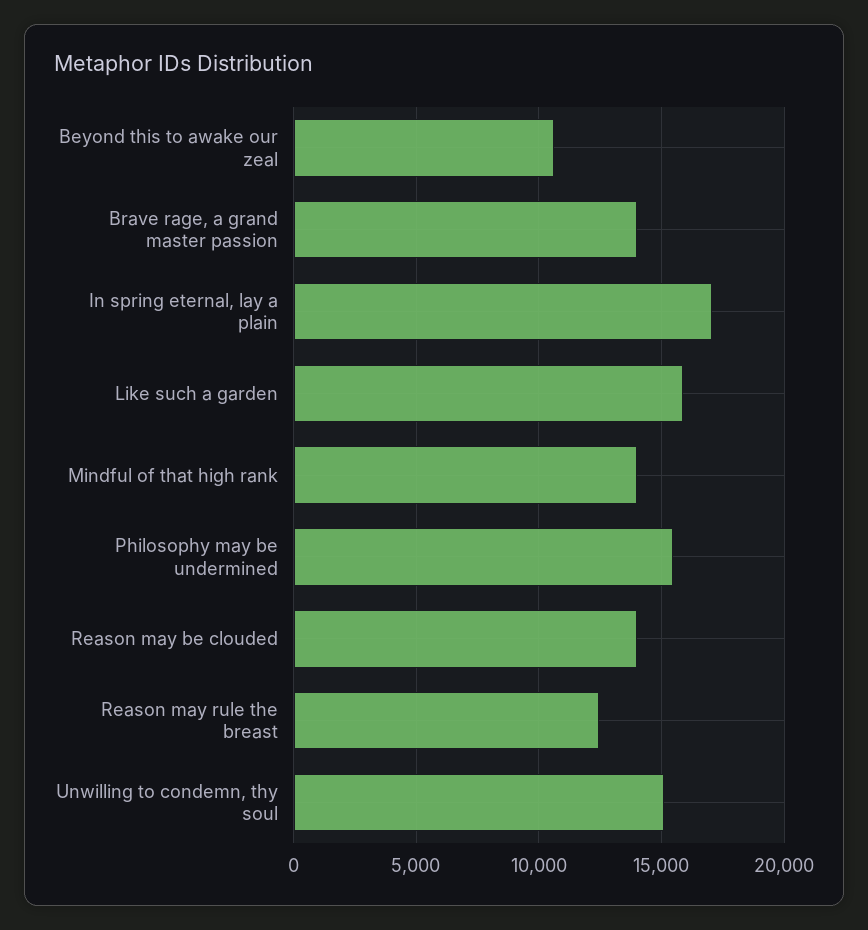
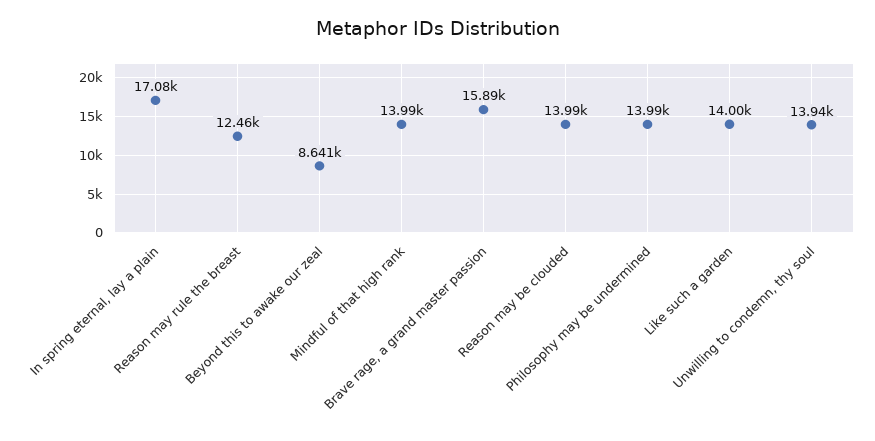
  {
-   "Beyond this to awake our zeal": 10500,
+   "Beyond this to awake our zeal": 8641,
-   "Brave rage, a grand master passion": 14000,
+   "Brave rage, a grand master passion": 15890,
    "In spring eternal, lay a plain": 17080,
-   "Like such a garden": 16000,
+   "Like such a garden": 14000,
    "Mindful of that high rank": 13990,
-   "Philosophy may be undermined": 15500,
+   "Philosophy may be undermined": 13990,
    "Reason may be clouded": 13990,
    "Reason may rule the breast": 12460,
-   "Unwilling to condemn, thy soul": 15000
+   "Unwilling to condemn, thy soul": 13940
  }

